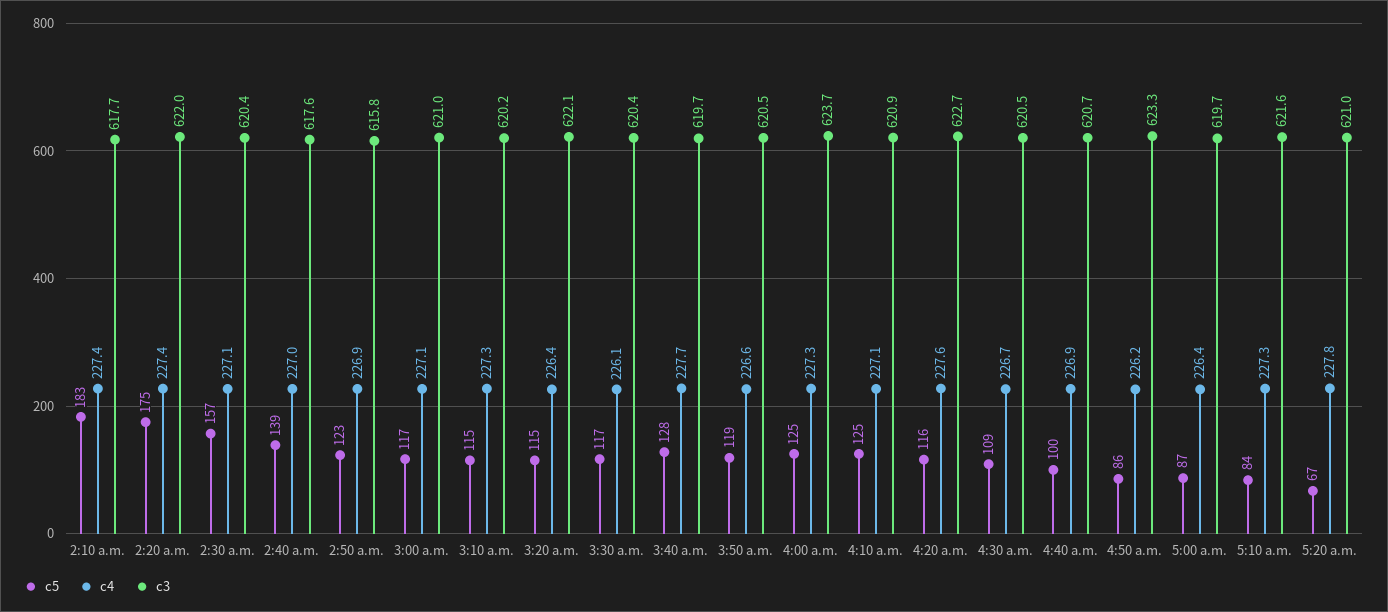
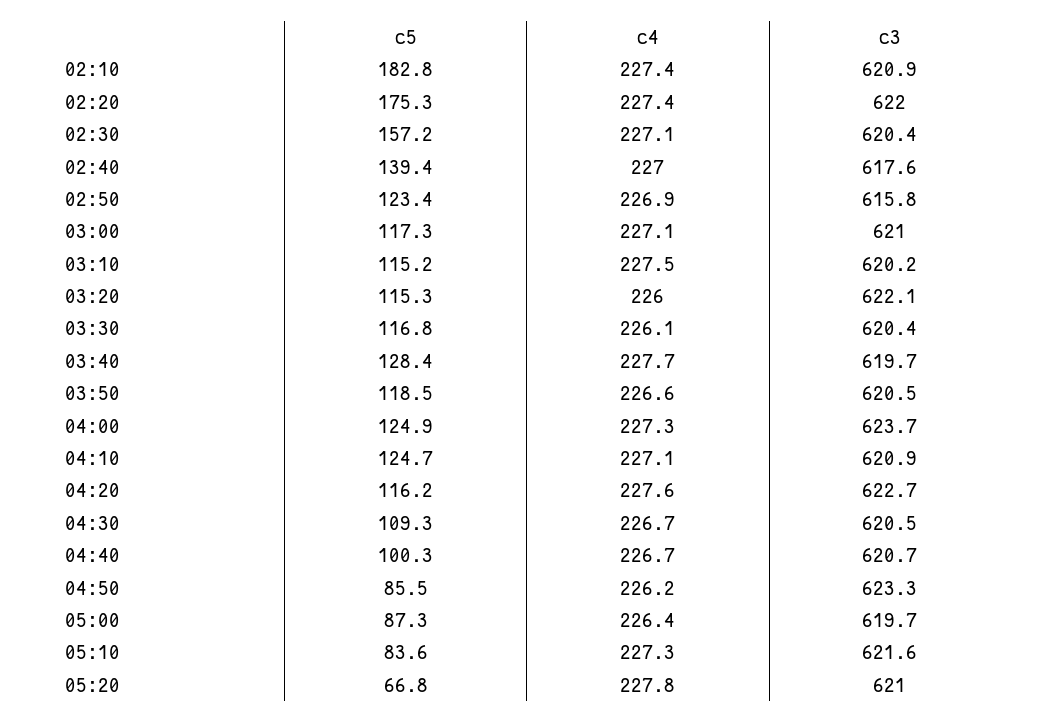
  {
    "c5": {
      "2:10 a.m.": 182.8,
      "2:20 a.m.": 175.3,
      "2:30 a.m.": 157.2,
      "2:40 a.m.": 139.4,
      "2:50 a.m.": 123.4,
      "3:00 a.m.": 117.3,
      "3:10 a.m.": 115.2,
      "3:20 a.m.": 115.3,
      "3:30 a.m.": 116.8,
      "3:40 a.m.": 128.4,
      "3:50 a.m.": 118.5,
      "4:00 a.m.": 124.9,
      "4:10 a.m.": 124.7,
      "4:20 a.m.": 116.2,
      "4:30 a.m.": 109.3,
      "4:40 a.m.": 100.3,
      "4:50 a.m.": 85.5,
      "5:00 a.m.": 87.3,
      "5:10 a.m.": 83.6,
      "5:20 a.m.": 66.8
    },
    "c4": {
      "2:10 a.m.": 227.4,
      "2:20 a.m.": 227.4,
      "2:30 a.m.": 227.1,
      "2:40 a.m.": 227,
      "2:50 a.m.": 226.9,
      "3:00 a.m.": 227.1,
-     "3:10 a.m.": 227.3,
+     "3:10 a.m.": 227.5,
-     "3:20 a.m.": 226.4,
+     "3:20 a.m.": 226,
      "3:30 a.m.": 226.1,
      "3:40 a.m.": 227.7,
      "3:50 a.m.": 226.6,
      "4:00 a.m.": 227.3,
      "4:10 a.m.": 227.1,
      "4:20 a.m.": 227.6,
      "4:30 a.m.": 226.7,
-     "4:40 a.m.": 226.9,
+     "4:40 a.m.": 226.7,
      "4:50 a.m.": 226.2,
      "5:00 a.m.": 226.4,
      "5:10 a.m.": 227.3,
      "5:20 a.m.": 227.8
    },
    "c3": {
-     "2:10 a.m.": 617.7,
+     "2:10 a.m.": 620.9,
      "2:20 a.m.": 622,
      "2:30 a.m.": 620.4,
      "2:40 a.m.": 617.6,
      "2:50 a.m.": 615.8,
      "3:00 a.m.": 621,
      "3:10 a.m.": 620.2,
      "3:20 a.m.": 622.1,
      "3:30 a.m.": 620.4,
      "3:40 a.m.": 619.7,
      "3:50 a.m.": 620.5,
      "4:00 a.m.": 623.7,
      "4:10 a.m.": 620.9,
      "4:20 a.m.": 622.7,
      "4:30 a.m.": 620.5,
      "4:40 a.m.": 620.7,
      "4:50 a.m.": 623.3,
      "5:00 a.m.": 619.7,
      "5:10 a.m.": 621.6,
      "5:20 a.m.": 621
    }
  }

